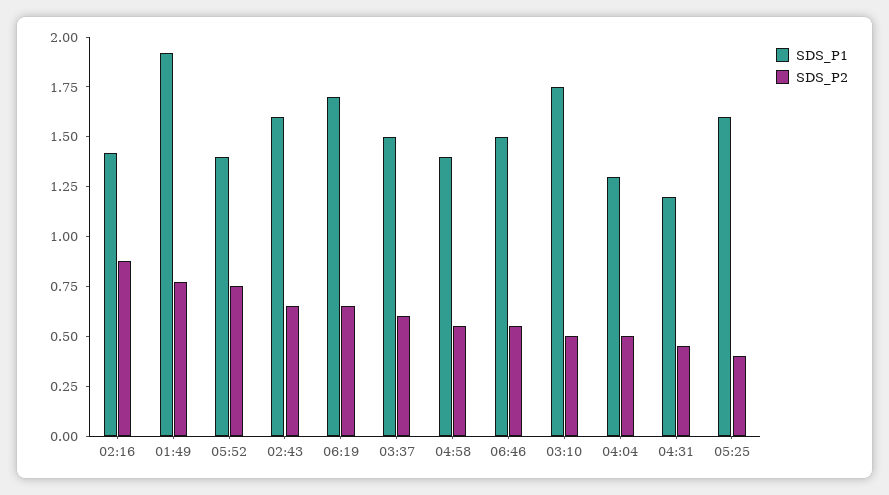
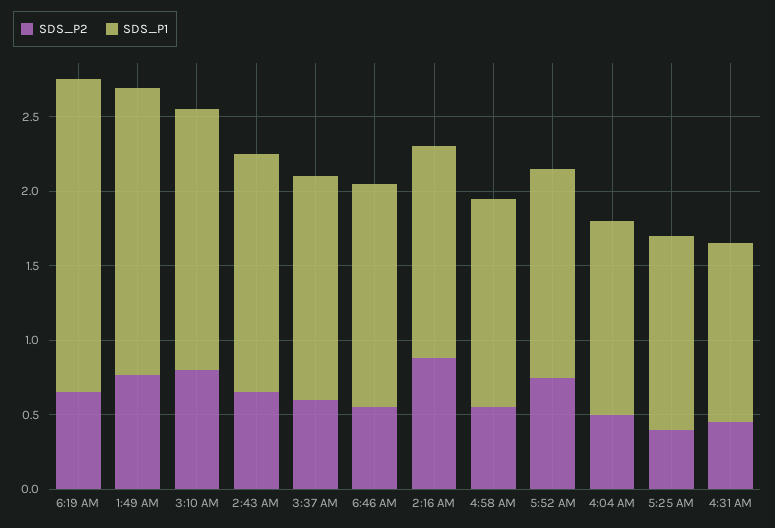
  {
    "SDS_P1": {
      "02:16": 1.4,
      "01:49": 1.9,
      "05:52": 1.4,
      "02:43": 1.6,
-     "06:19": 1.7,
+     "06:19": 2.1,
      "03:37": 1.5,
      "04:58": 1.4,
      "06:46": 1.5,
      "03:10": 1.75,
      "04:04": 1.3,
      "04:31": 1.2,
-     "05:25": 1.6
+     "05:25": 1.3
    },
    "SDS_P2": {
      "02:16": 0.9,
      "01:49": 0.75,
      "05:52": 0.75,
      "02:43": 0.65,
      "06:19": 0.65,
      "03:37": 0.6,
      "04:58": 0.55,
      "06:46": 0.55,
-     "03:10": 0.5,
+     "03:10": 0.8,
      "04:04": 0.5,
      "04:31": 0.45,
      "05:25": 0.4
    }
  }

